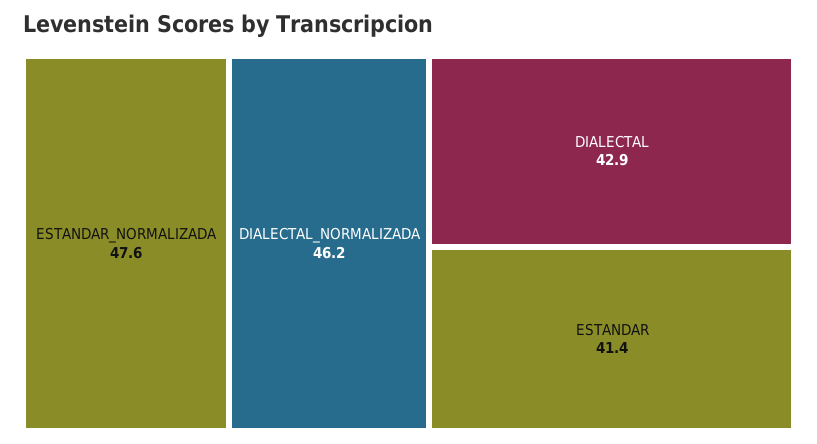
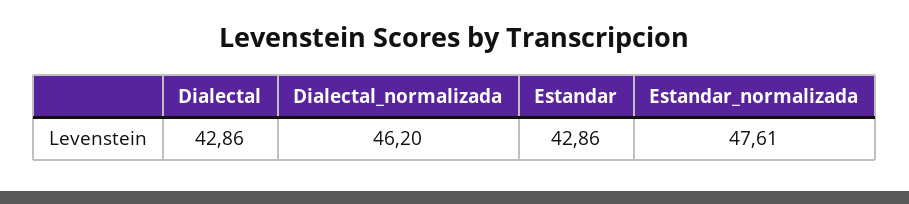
  {
    "ESTANDAR_NORMALIZADA": 47.61,
    "DIALECTAL_NORMALIZADA": 46.2,
    "DIALECTAL": 42.86,
-   "ESTANDAR": 41.4
+   "ESTANDAR": 42.86
  }

